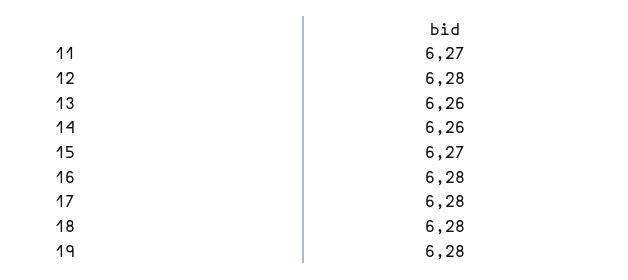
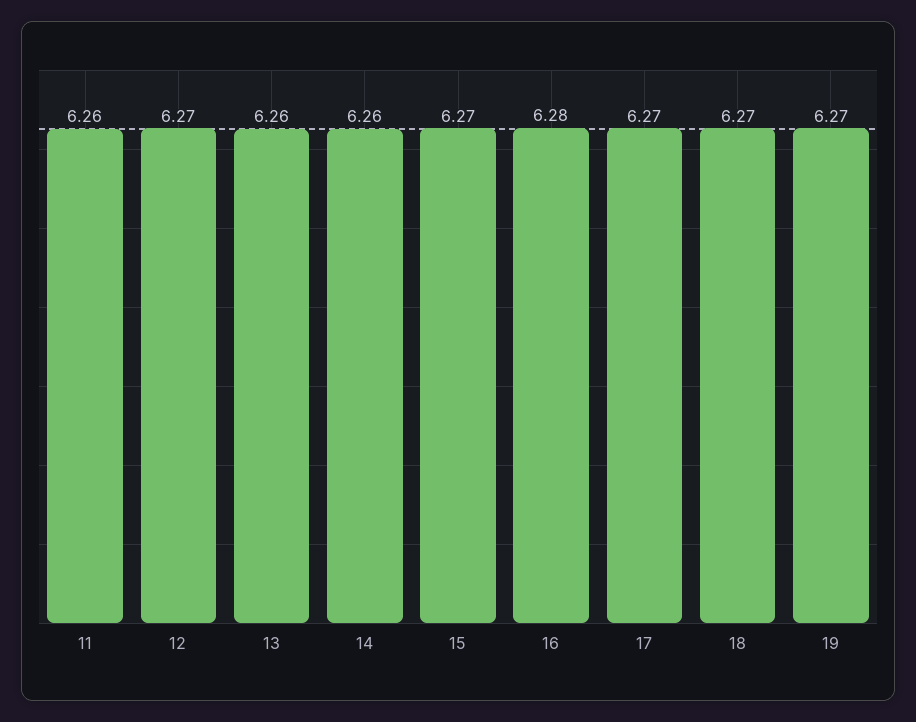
  {
-   "11": 6.27,
+   "11": 6.26,
-   "12": 6.28,
+   "12": 6.27,
    "13": 6.26,
    "14": 6.26,
    "15": 6.27,
    "16": 6.28,
-   "17": 6.28,
+   "17": 6.27,
-   "18": 6.28,
+   "18": 6.27,
-   "19": 6.28
+   "19": 6.27
  }

